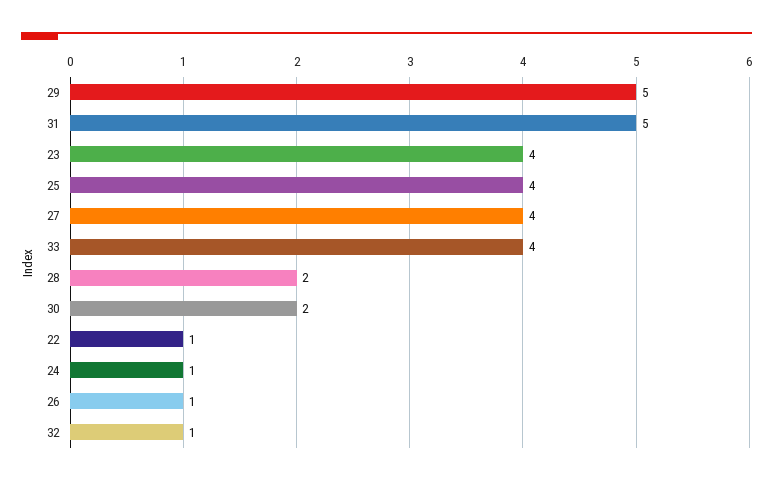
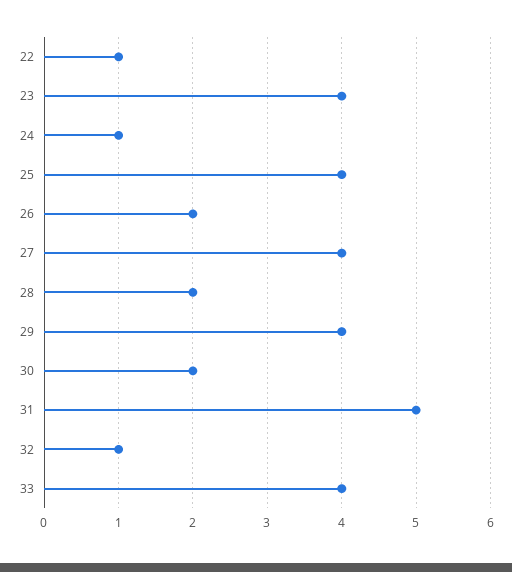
  {
-   "29": 5,
+   "29": 4,
    "31": 5,
    "23": 4,
    "25": 4,
    "27": 4,
    "33": 4,
    "28": 2,
    "30": 2,
    "22": 1,
    "24": 1,
-   "26": 1,
+   "26": 2,
    "32": 1
  }

